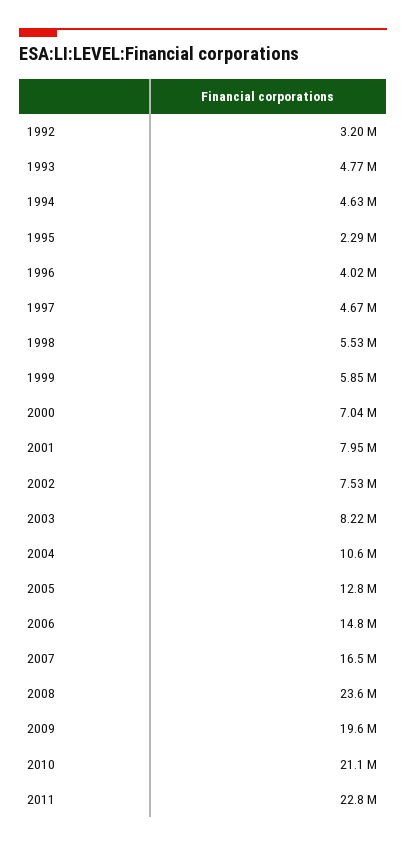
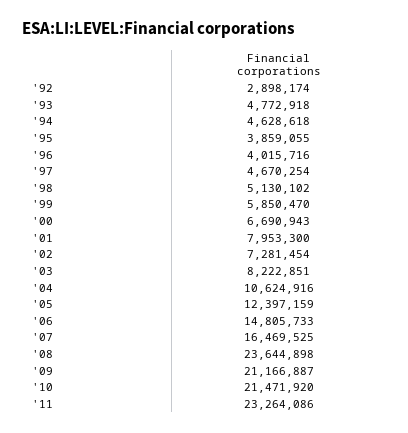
  {
-   "1992": 3200000,
+   "1992": 2898174,
    "1993": 4772918,
    "1994": 4628618,
-   "1995": 2290000,
+   "1995": 3859055,
    "1996": 4015716,
    "1997": 4670254,
-   "1998": 5530000,
+   "1998": 5130102,
    "1999": 5850470,
-   "2000": 7040000,
+   "2000": 6690943,
    "2001": 7953300,
-   "2002": 7530000,
+   "2002": 7281454,
    "2003": 8222851,
    "2004": 10624916,
-   "2005": 12800000,
+   "2005": 12397159,
    "2006": 14805733,
    "2007": 16469525,
    "2008": 23644898,
-   "2009": 19600000,
+   "2009": 21166887,
-   "2010": 21100000,
+   "2010": 21471920,
-   "2011": 22800000
+   "2011": 23264086
  }

